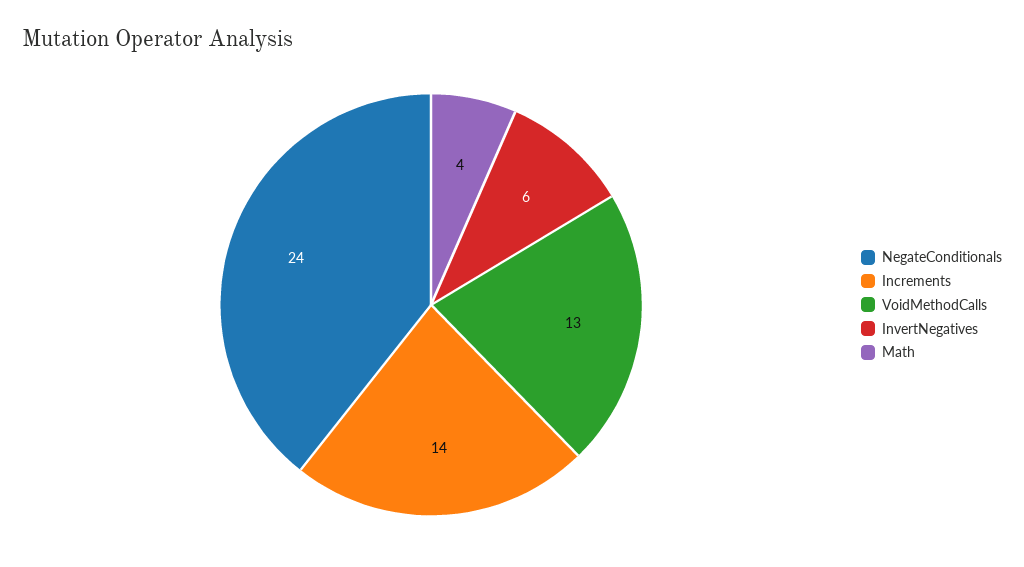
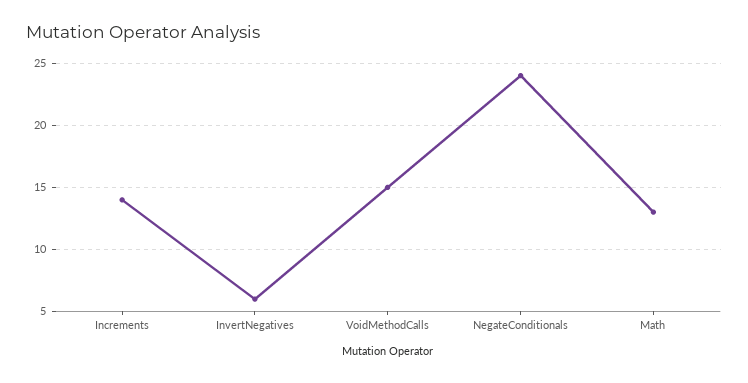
  {
    "NegateConditionals": 24,
    "Increments": 14,
-   "VoidMethodCalls": 13,
+   "VoidMethodCalls": 15,
    "InvertNegatives": 6,
-   "Math": 4
+   "Math": 13
  }

